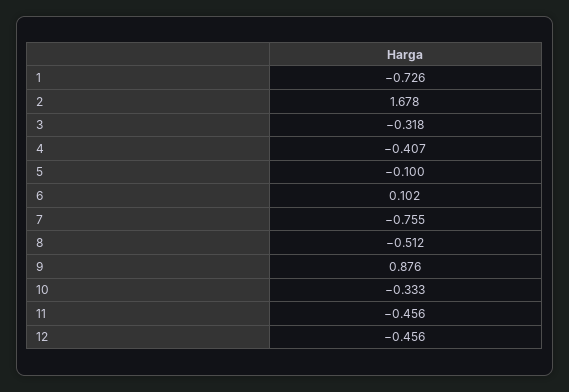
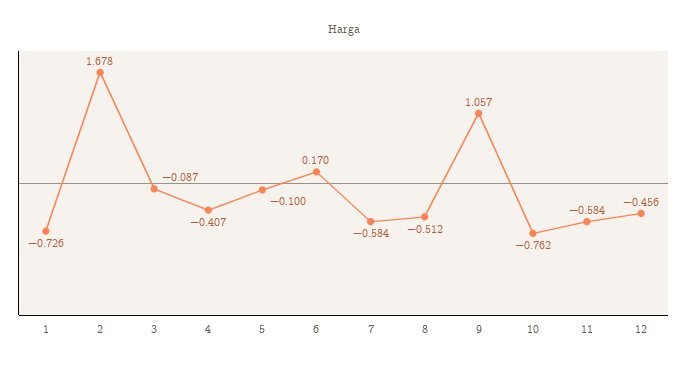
  {
    "1": -0.726,
    "2": 1.678,
-   "3": -0.318,
+   "3": -0.087,
    "4": -0.407,
    "5": -0.1,
-   "6": 0.102,
+   "6": 0.17,
-   "7": -0.755,
+   "7": -0.584,
    "8": -0.512,
-   "9": 0.876,
+   "9": 1.057,
-   "10": -0.333,
+   "10": -0.762,
-   "11": -0.456,
+   "11": -0.584,
    "12": -0.456
  }

